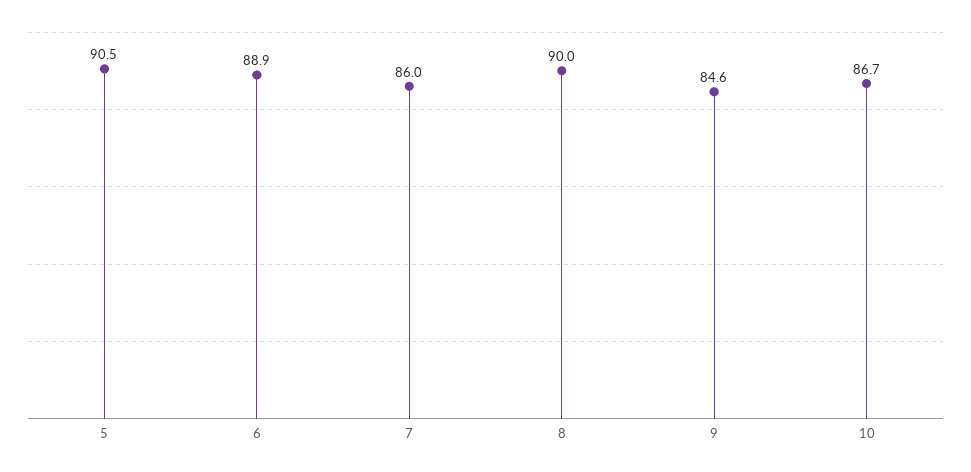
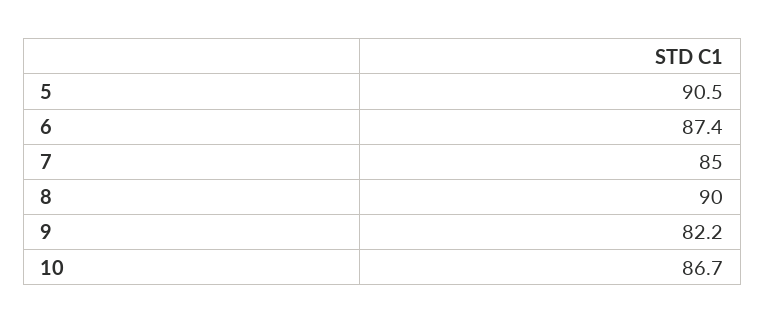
  {
    "5": 90.5,
-   "6": 88.9,
+   "6": 87.4,
-   "7": 86,
+   "7": 85,
    "8": 90,
-   "9": 84.6,
+   "9": 82.2,
    "10": 86.7
  }

